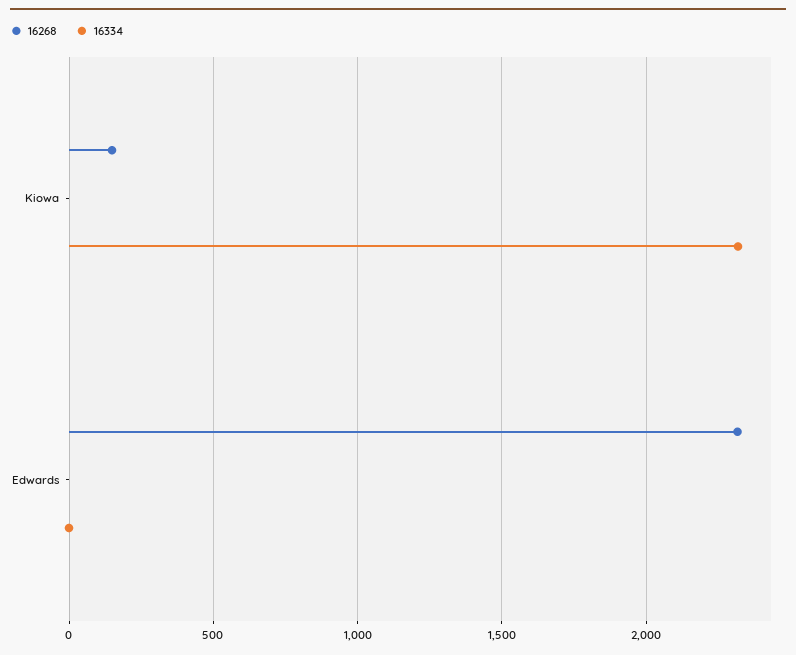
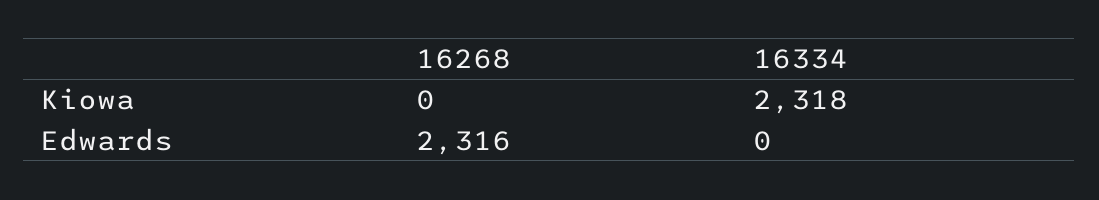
  {
    "16268": {
-     "Kiowa": 150,
+     "Kiowa": 0,
      "Edwards": 2316
    },
    "16334": {
      "Kiowa": 2318,
      "Edwards": 0
    }
  }

